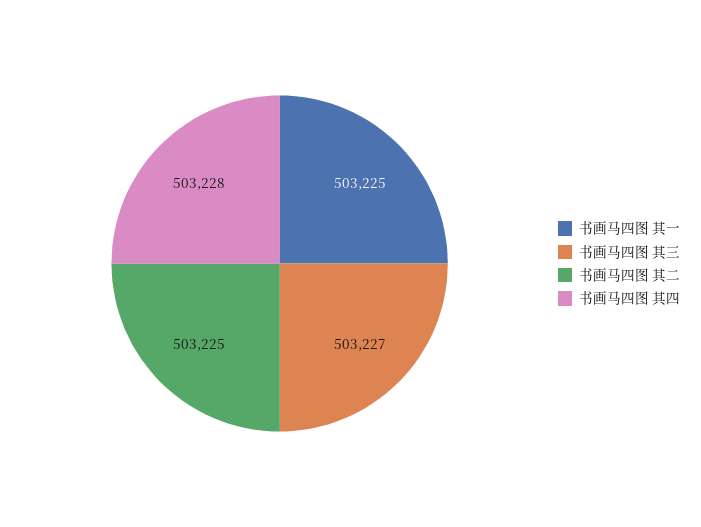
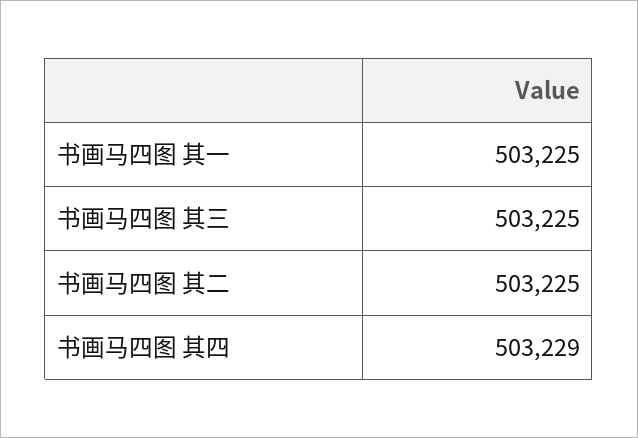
  {
    "书画马四图 其一": 503225,
-   "书画马四图 其三": 503227,
+   "书画马四图 其三": 503225,
    "书画马四图 其二": 503225,
-   "书画马四图 其四": 503228
+   "书画马四图 其四": 503229
  }

